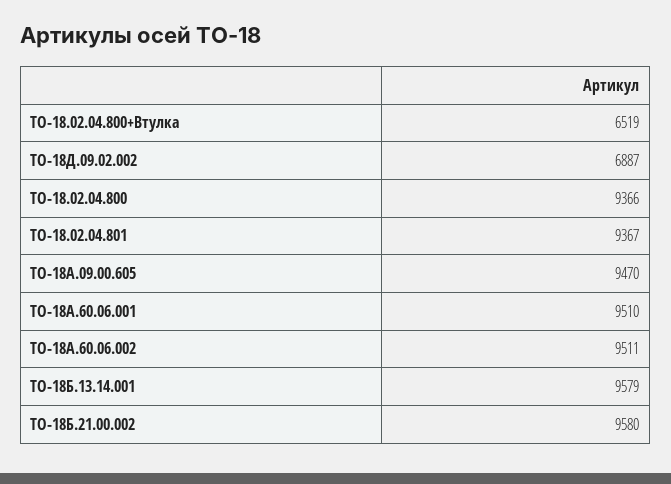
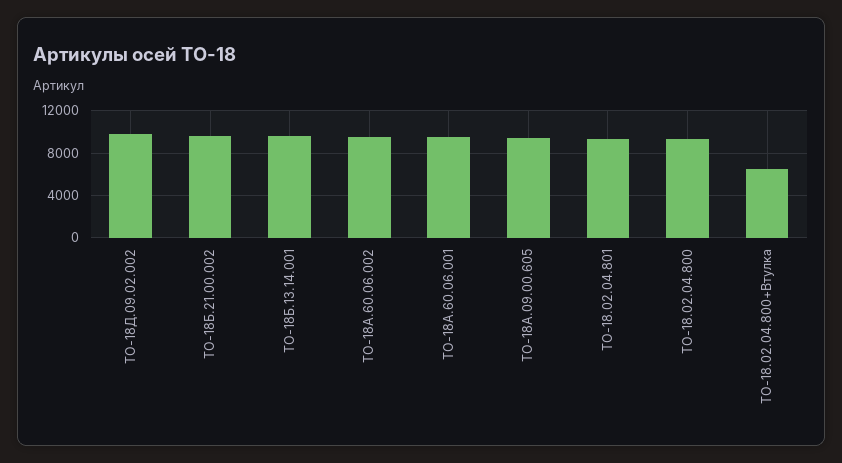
  {
    "ТО-18.02.04.800+Втулка": 6519,
-   "ТО-18Д.09.02.002": 6887,
+   "ТО-18Д.09.02.002": 10000,
    "ТО-18.02.04.800": 9366,
    "ТО-18.02.04.801": 9367,
    "ТО-18А.09.00.605": 9470,
    "ТО-18А.60.06.001": 9510,
    "ТО-18А.60.06.002": 9511,
    "ТО-18Б.13.14.001": 9579,
    "ТО-18Б.21.00.002": 9580
  }

